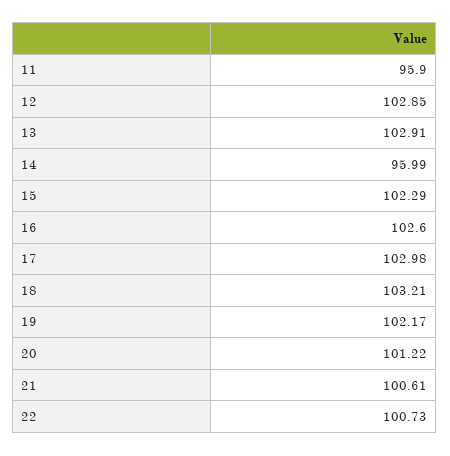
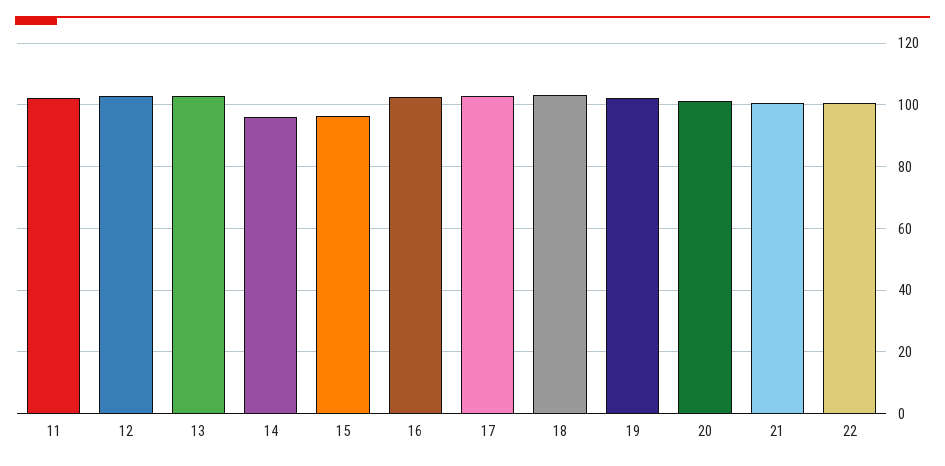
  {
-   "11": 95.9,
+   "11": 102,
    "12": 102.85,
    "13": 102.91,
    "14": 95.99,
-   "15": 102.29,
+   "15": 96,
    "16": 102.6,
    "17": 102.98,
    "18": 103.21,
    "19": 102.17,
    "20": 101.22,
    "21": 100.61,
    "22": 100.73
  }

